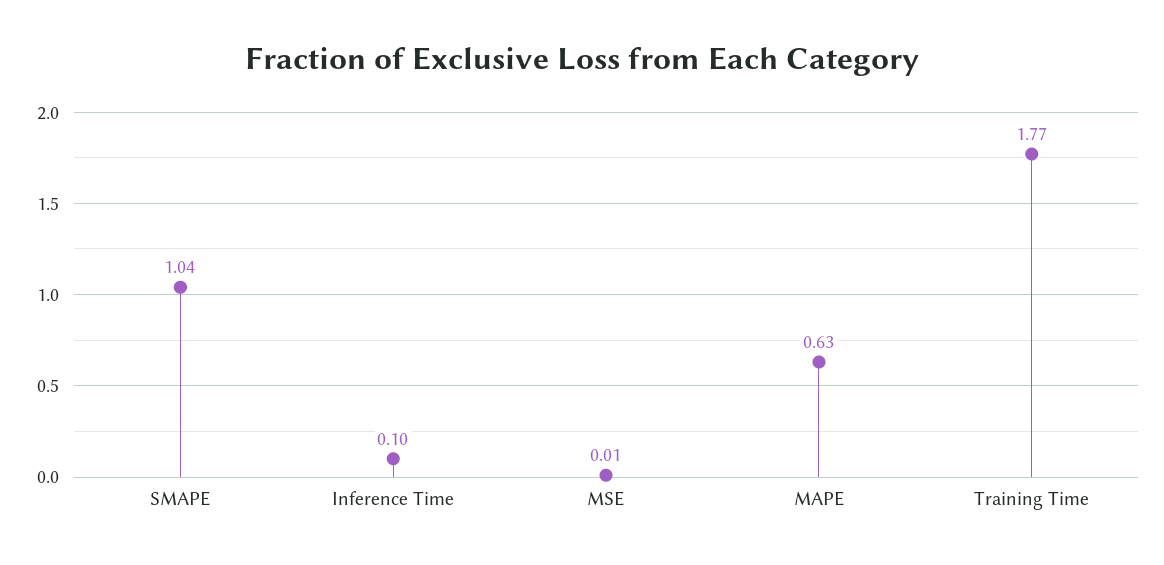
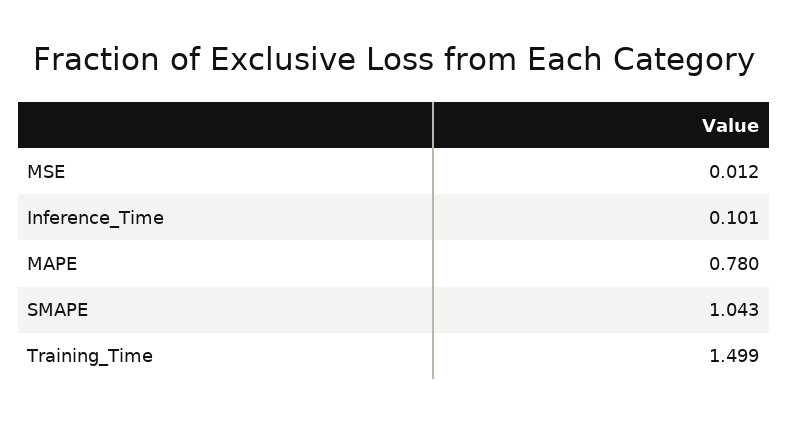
  {
    "SMAPE": 1.043,
    "Inference Time": 0.101,
    "MSE": 0.012,
-   "MAPE": 0.63,
+   "MAPE": 0.78,
-   "Training Time": 1.77
+   "Training Time": 1.499
  }

